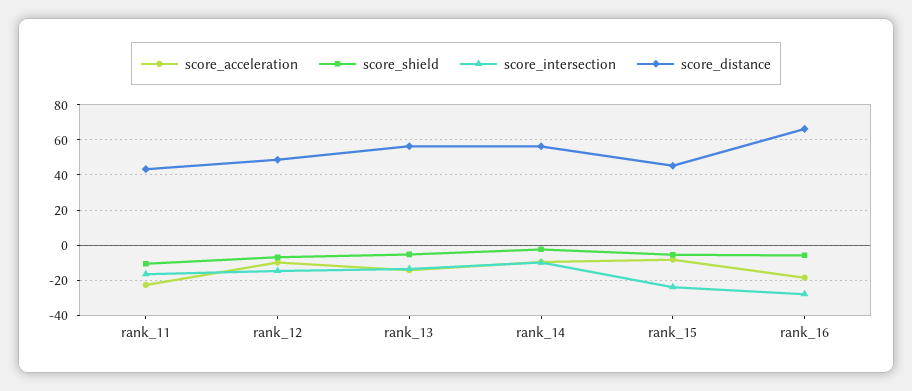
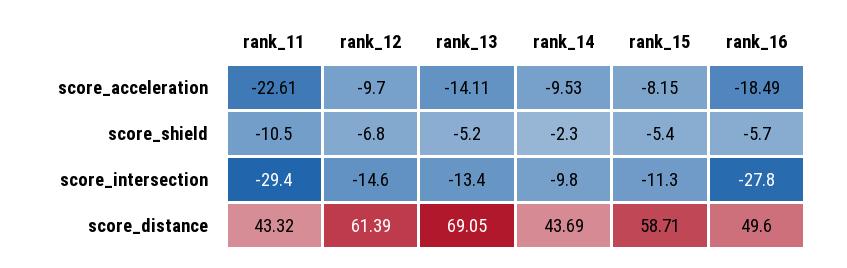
  {
    "score_acceleration": {
      "rank_11": -22.61,
      "rank_12": -9.7,
      "rank_13": -14.11,
      "rank_14": -9.53,
      "rank_15": -8.15,
      "rank_16": -18.49
    },
    "score_shield": {
      "rank_11": -10.5,
      "rank_12": -6.8,
      "rank_13": -5.2,
      "rank_14": -2.3,
      "rank_15": -5.4,
      "rank_16": -5.7
    },
    "score_intersection": {
-     "rank_11": -15,
+     "rank_11": -29.4,
      "rank_12": -14.6,
      "rank_13": -13.4,
      "rank_14": -9.8,
-     "rank_15": -25,
+     "rank_15": -11.3,
      "rank_16": -27.8
    },
    "score_distance": {
      "rank_11": 43.32,
-     "rank_12": 50,
+     "rank_12": 61.39,
-     "rank_13": 55,
+     "rank_13": 69.05,
-     "rank_14": 55,
+     "rank_14": 43.69,
-     "rank_15": 45,
+     "rank_15": 58.71,
-     "rank_16": 65
+     "rank_16": 49.6
    }
  }

